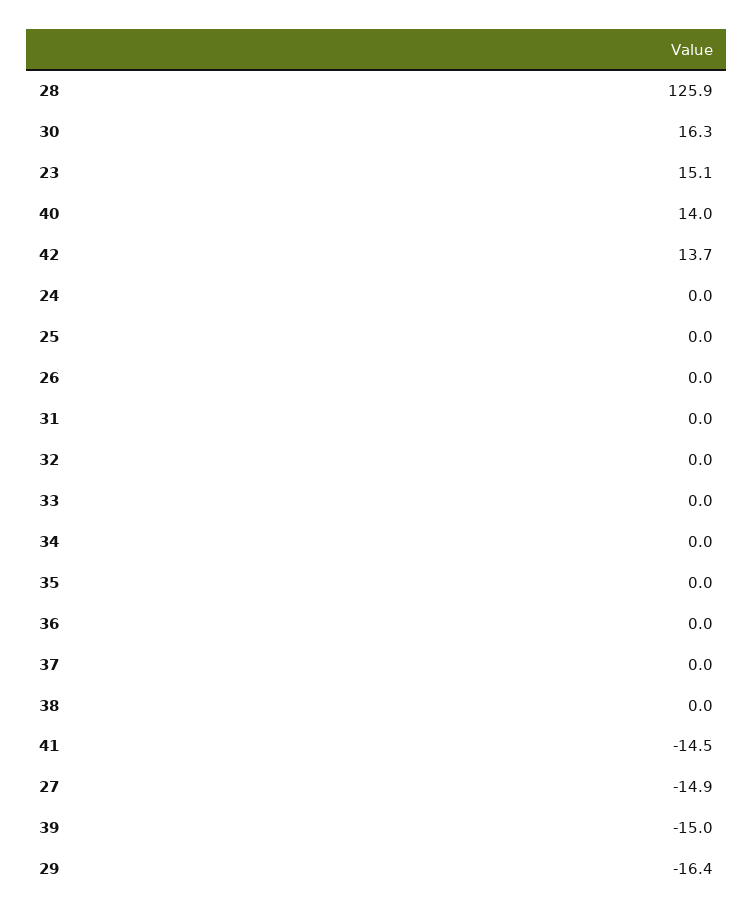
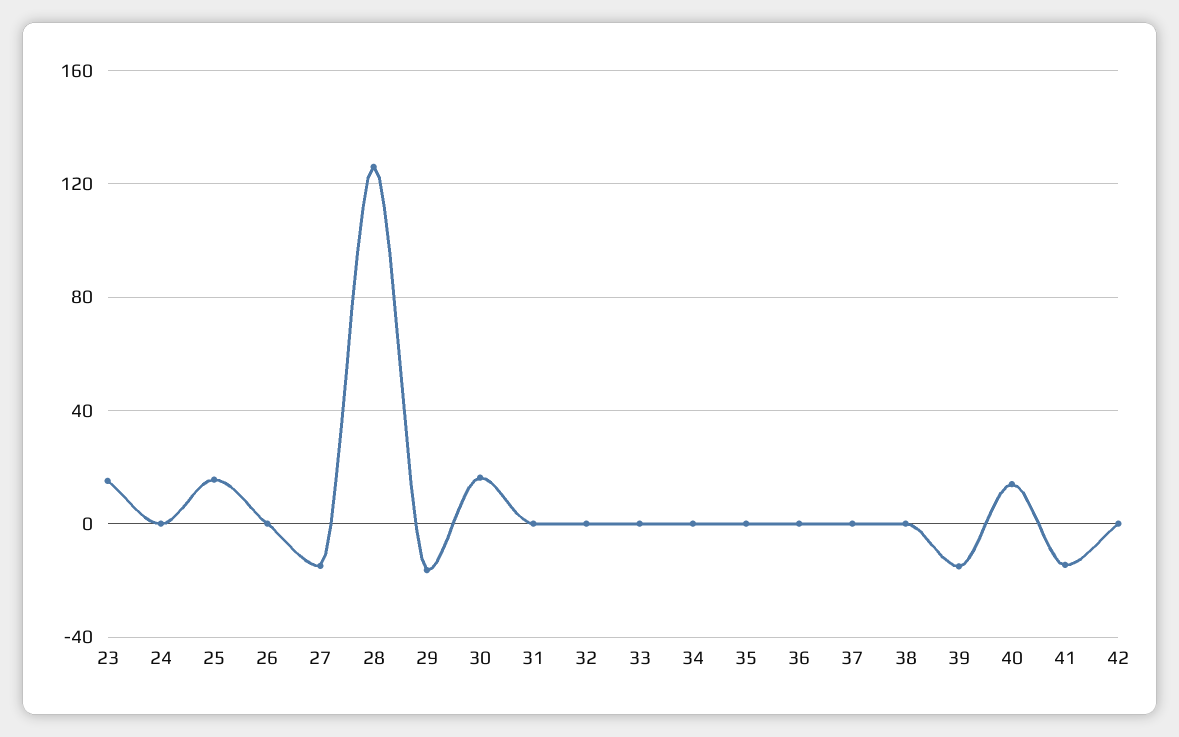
  {
    "28": 125.9,
    "30": 16.3,
    "23": 15.1,
    "40": 14,
-   "42": 13.7,
+   "42": 0,
    "24": 0,
-   "25": 0,
+   "25": 15,
    "26": 0,
    "31": 0,
    "32": 0,
    "33": 0,
    "34": 0,
    "35": 0,
    "36": 0,
    "37": 0,
    "38": 0,
    "41": -14.5,
    "27": -14.9,
    "39": -15,
    "29": -16.4
  }

